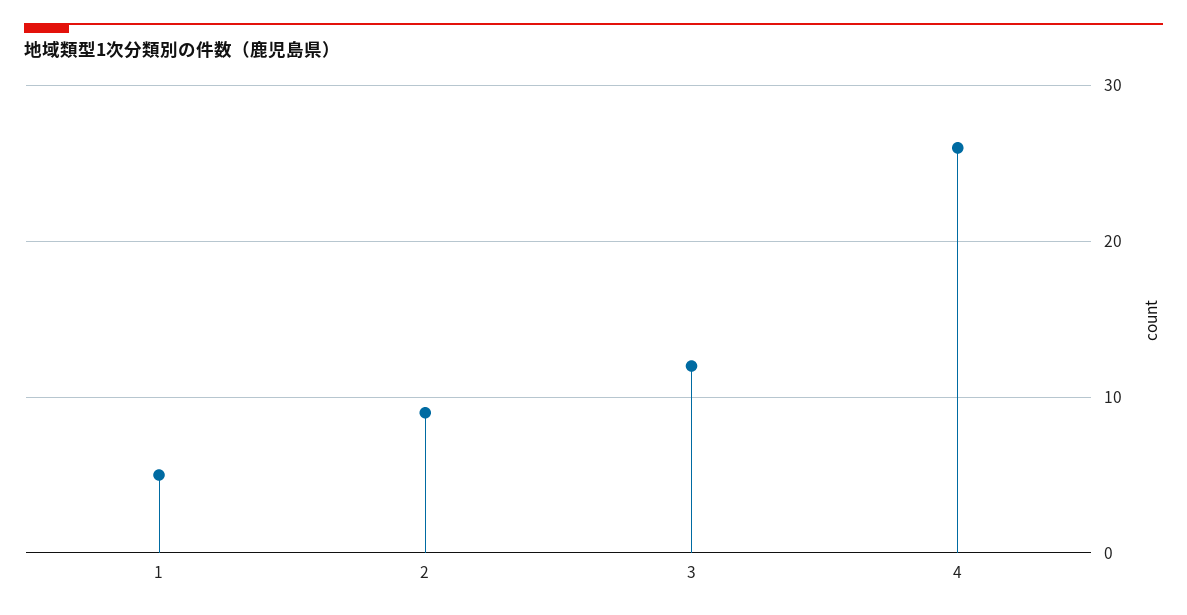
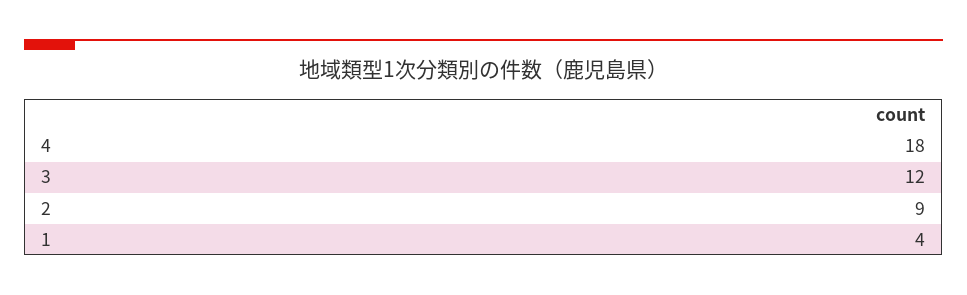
  {
-   "1": 5,
+   "1": 4,
    "2": 9,
    "3": 12,
-   "4": 26
+   "4": 18
  }

